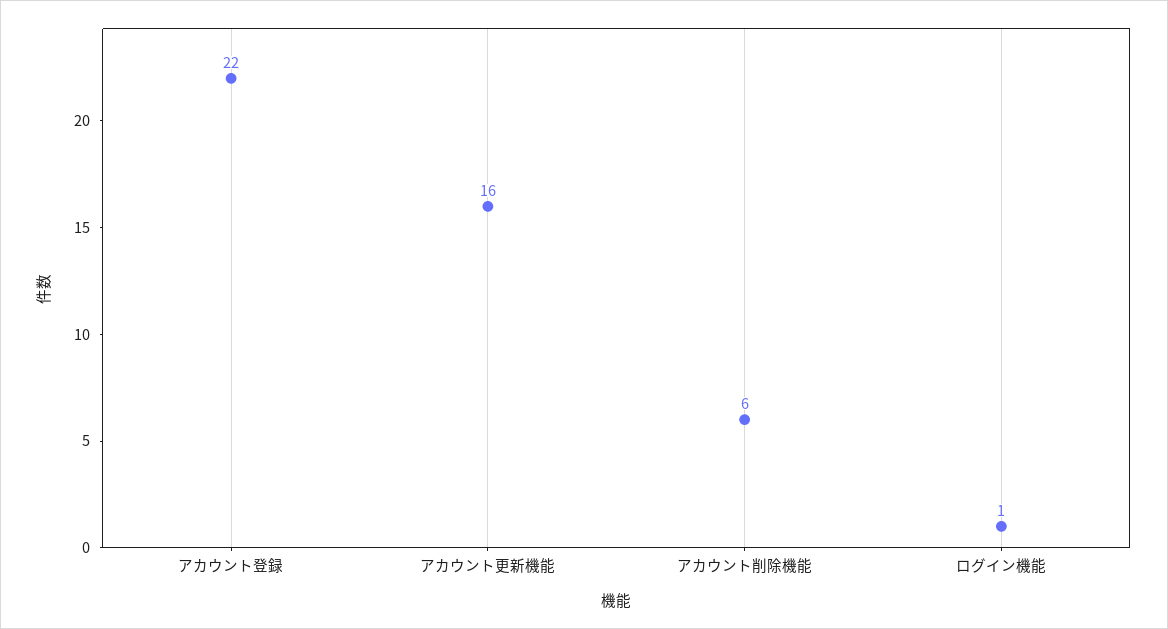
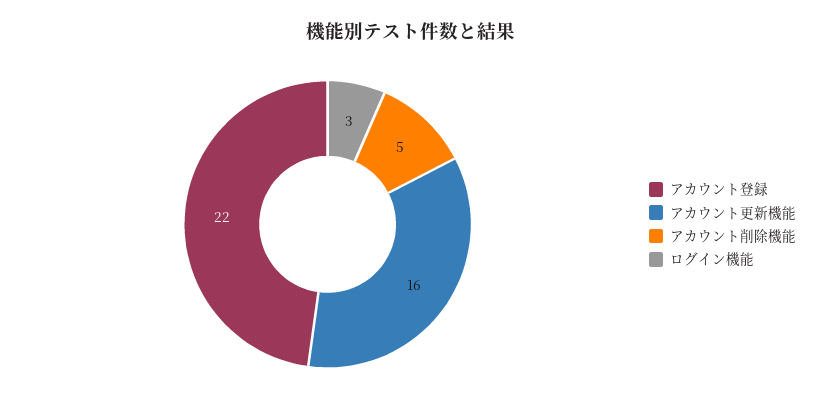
  {
    "アカウント登録": 22,
    "アカウント更新機能": 16,
-   "アカウント削除機能": 6,
+   "アカウント削除機能": 5,
-   "ログイン機能": 1
+   "ログイン機能": 3
  }

